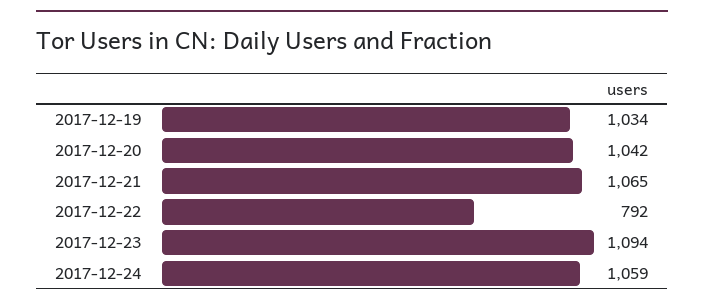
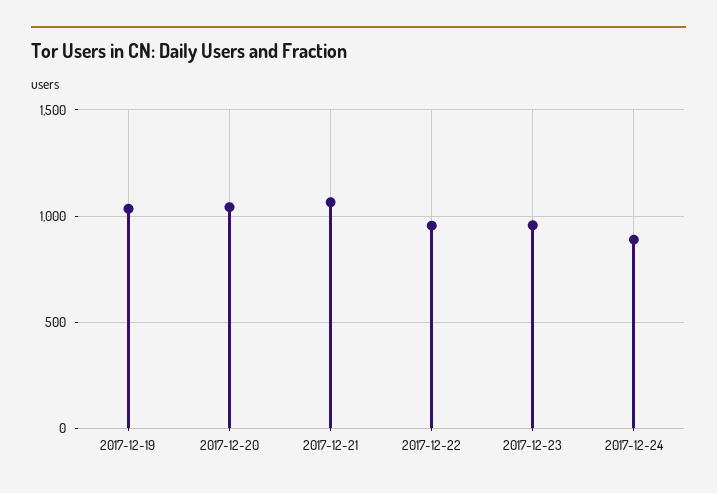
  {
    "2017-12-19": 1034,
    "2017-12-20": 1042,
    "2017-12-21": 1065,
-   "2017-12-22": 792,
+   "2017-12-22": 950,
-   "2017-12-23": 1094,
+   "2017-12-23": 950,
-   "2017-12-24": 1059
+   "2017-12-24": 900
  }

